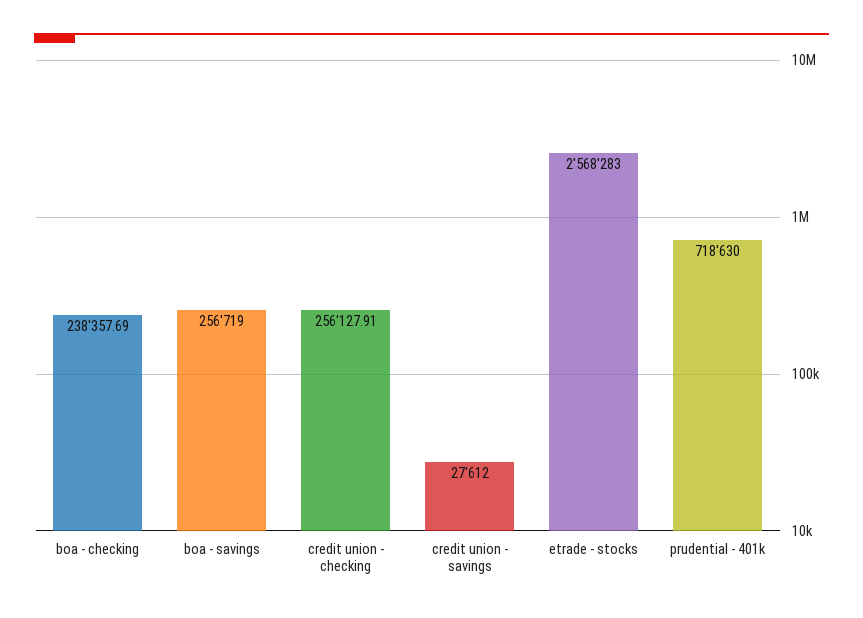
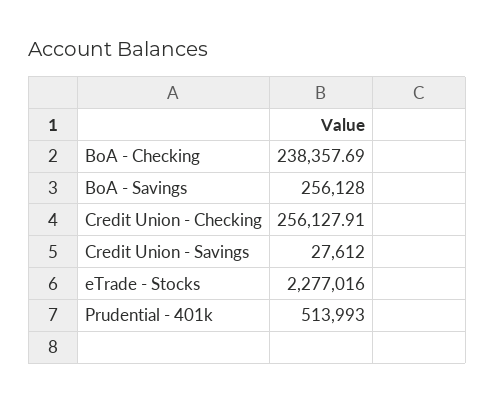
  {
    "boa - checking": 238357.69,
-   "boa - savings": 256719,
+   "boa - savings": 256128,
    "credit union - checking": 256127.91,
    "credit union - savings": 27612,
-   "etrade - stocks": 2568283,
+   "etrade - stocks": 2277016,
-   "prudential - 401k": 718630
+   "prudential - 401k": 513993
  }

